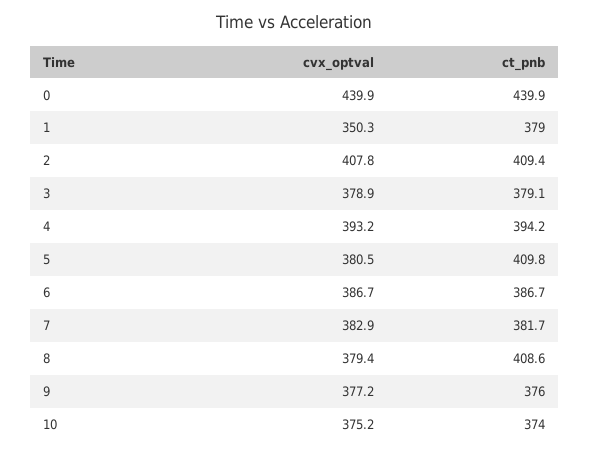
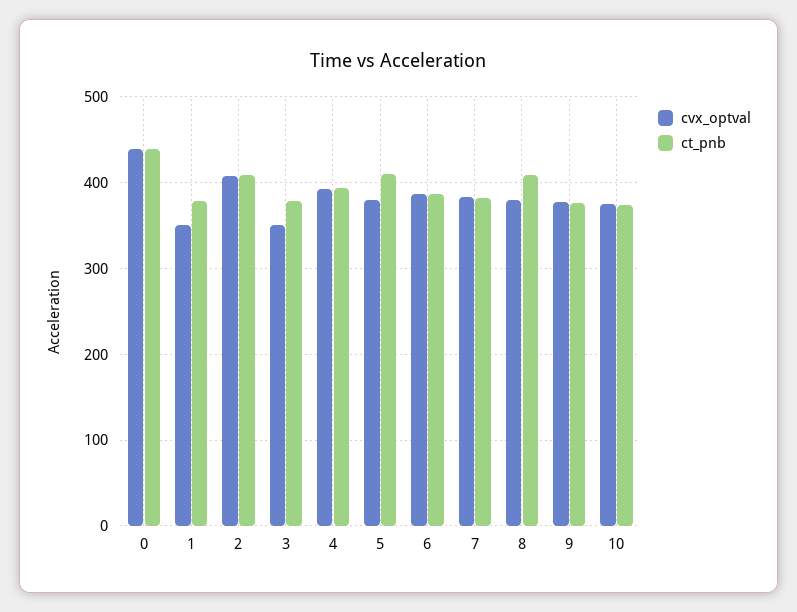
  {
    "cvx_optval": {
      "0": 439.9,
      "1": 350.3,
      "2": 407.8,
-     "3": 378.9,
+     "3": 350,
      "4": 393.2,
      "5": 380.5,
      "6": 386.7,
      "7": 382.9,
      "8": 379.4,
      "9": 377.2,
      "10": 375.2
    },
    "ct_pnb": {
      "0": 439.9,
      "1": 379,
      "2": 409.4,
      "3": 379.1,
      "4": 394.2,
      "5": 409.8,
      "6": 386.7,
      "7": 381.7,
      "8": 408.6,
      "9": 376,
      "10": 374
    }
  }

